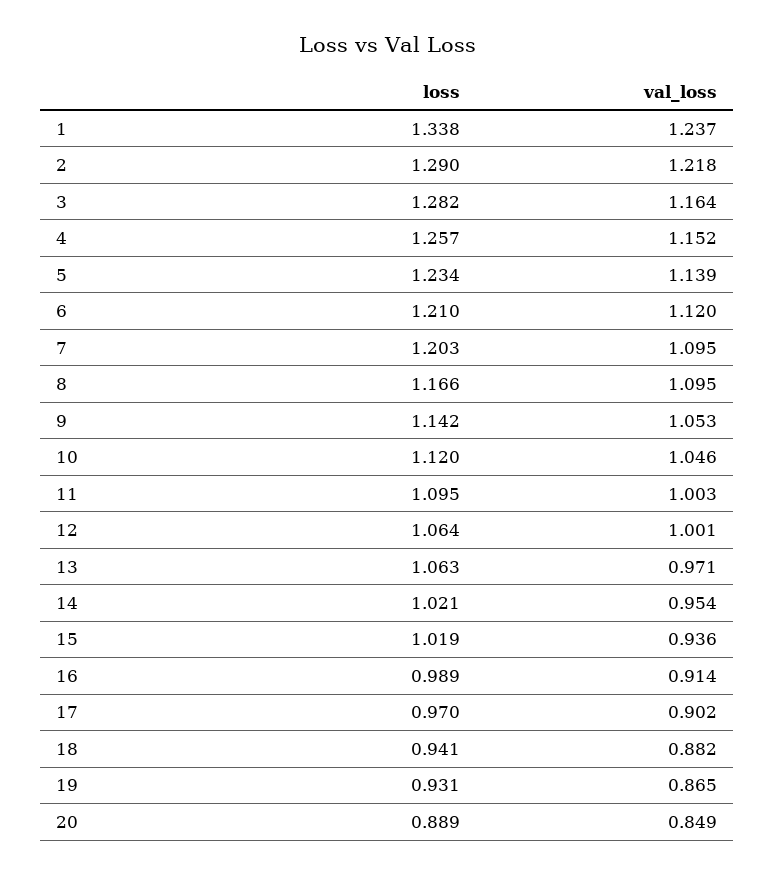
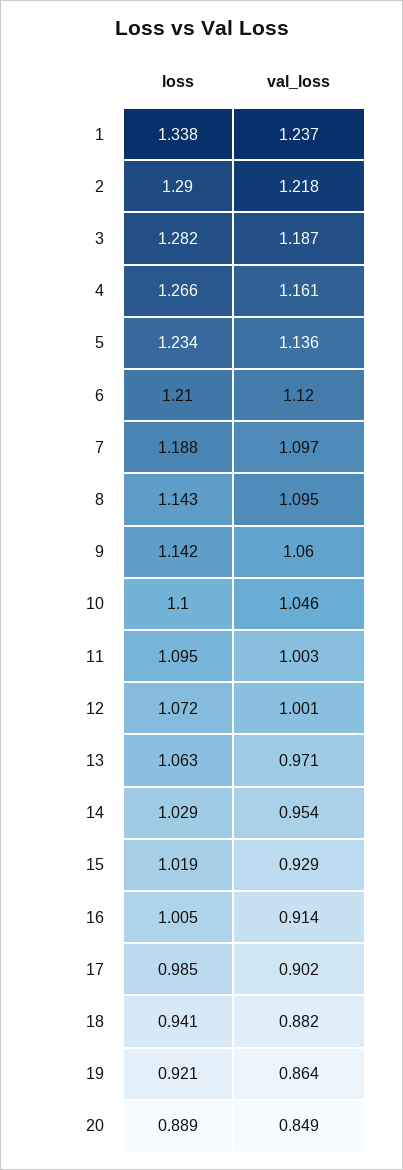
  {
    "loss": {
      "1": 1.338,
      "2": 1.29,
      "3": 1.282,
-     "4": 1.257,
+     "4": 1.266,
      "5": 1.234,
      "6": 1.21,
-     "7": 1.203,
+     "7": 1.188,
-     "8": 1.166,
+     "8": 1.143,
      "9": 1.142,
-     "10": 1.12,
+     "10": 1.1,
      "11": 1.095,
-     "12": 1.064,
+     "12": 1.072,
      "13": 1.063,
-     "14": 1.021,
+     "14": 1.029,
      "15": 1.019,
-     "16": 0.989,
+     "16": 1.005,
-     "17": 0.97,
+     "17": 0.985,
      "18": 0.941,
-     "19": 0.931,
+     "19": 0.921,
      "20": 0.889
    },
    "val_loss": {
      "1": 1.237,
      "2": 1.218,
-     "3": 1.164,
+     "3": 1.187,
-     "4": 1.152,
+     "4": 1.161,
-     "5": 1.139,
+     "5": 1.136,
      "6": 1.12,
-     "7": 1.095,
+     "7": 1.097,
      "8": 1.095,
-     "9": 1.053,
+     "9": 1.06,
      "10": 1.046,
      "11": 1.003,
      "12": 1.001,
      "13": 0.971,
      "14": 0.954,
-     "15": 0.936,
+     "15": 0.929,
      "16": 0.914,
      "17": 0.902,
      "18": 0.882,
-     "19": 0.865,
+     "19": 0.864,
      "20": 0.849
    }
  }

